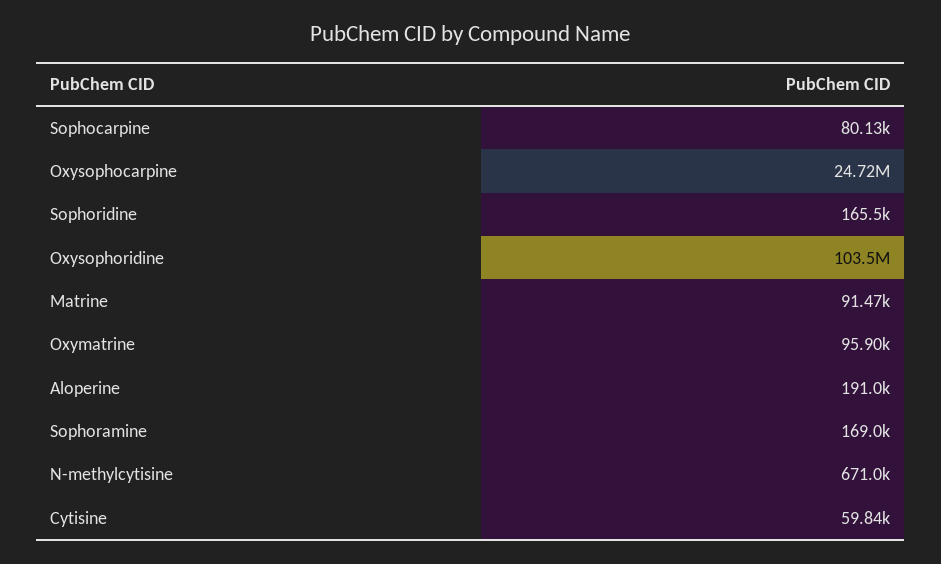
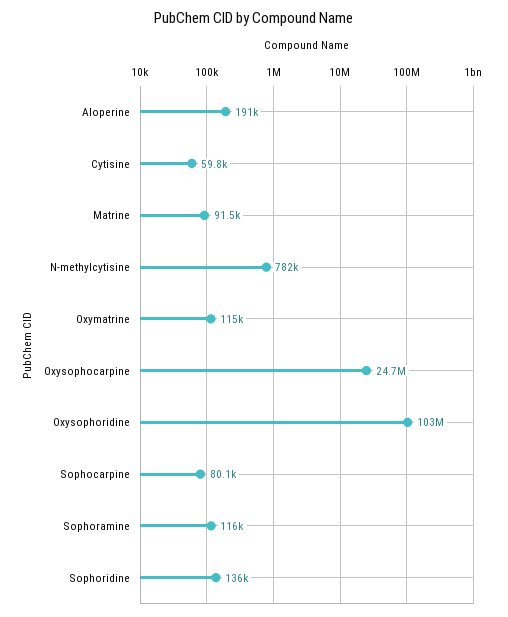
  {
    "Sophocarpine": 80130,
    "Oxysophocarpine": 24720000,
-   "Sophoridine": 165500,
+   "Sophoridine": 136000,
    "Oxysophoridine": 103500000,
    "Matrine": 91470,
-   "Oxymatrine": 95900,
+   "Oxymatrine": 115000,
    "Aloperine": 191000,
-   "Sophoramine": 169000,
+   "Sophoramine": 116000,
-   "N-methylcytisine": 671000,
+   "N-methylcytisine": 782000,
    "Cytisine": 59840
  }

